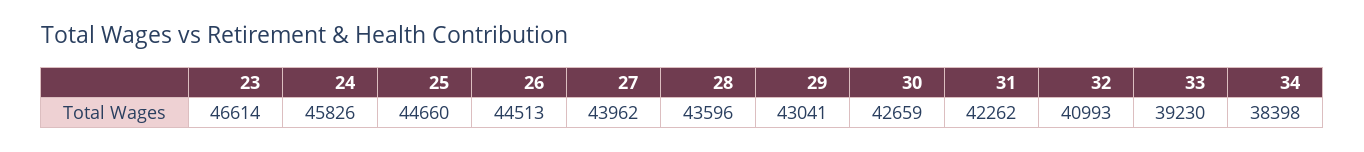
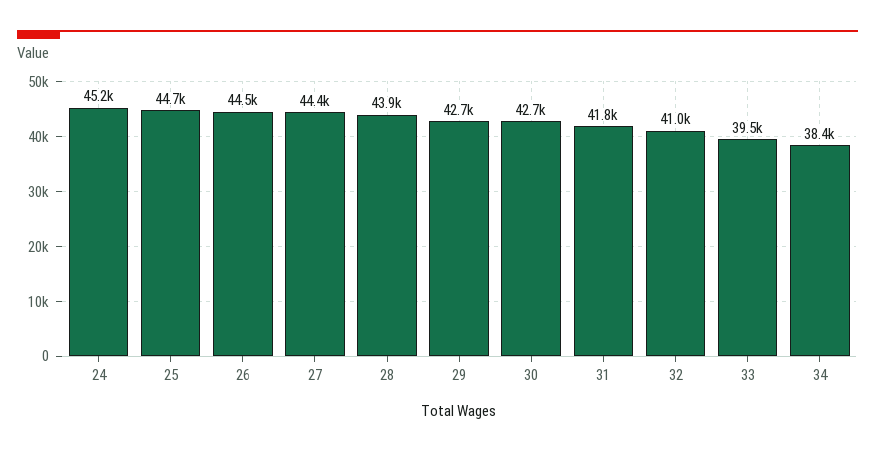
  {
-   "23": 46614,
-   "24": 45826,
+   "24": 45200,
    "25": 44660,
    "26": 44513,
-   "27": 43962,
+   "27": 44400,
-   "28": 43596,
+   "28": 43900,
-   "29": 43041,
+   "29": 42700,
    "30": 42659,
-   "31": 42262,
+   "31": 41800,
    "32": 40993,
-   "33": 39230,
+   "33": 39500,
    "34": 38398
  }

